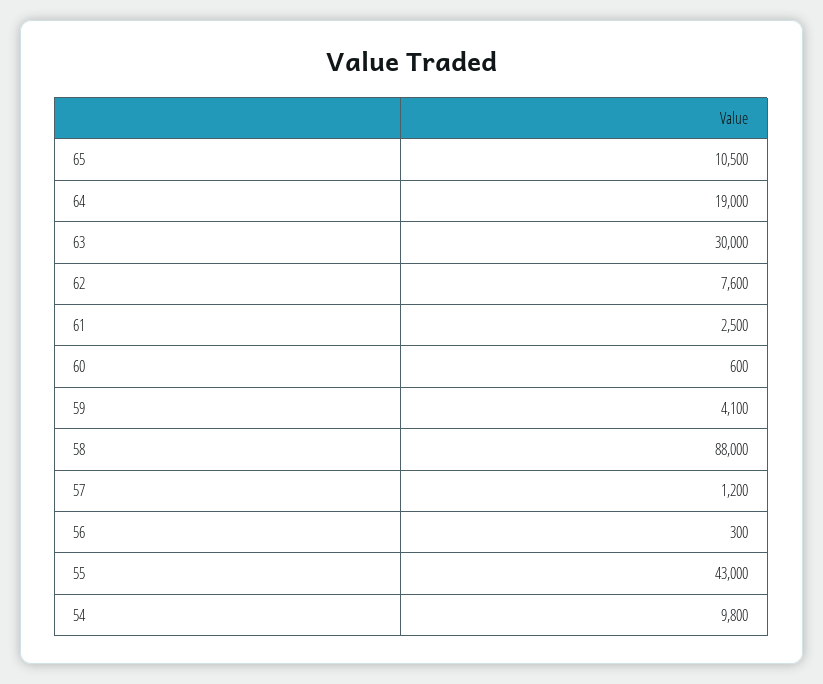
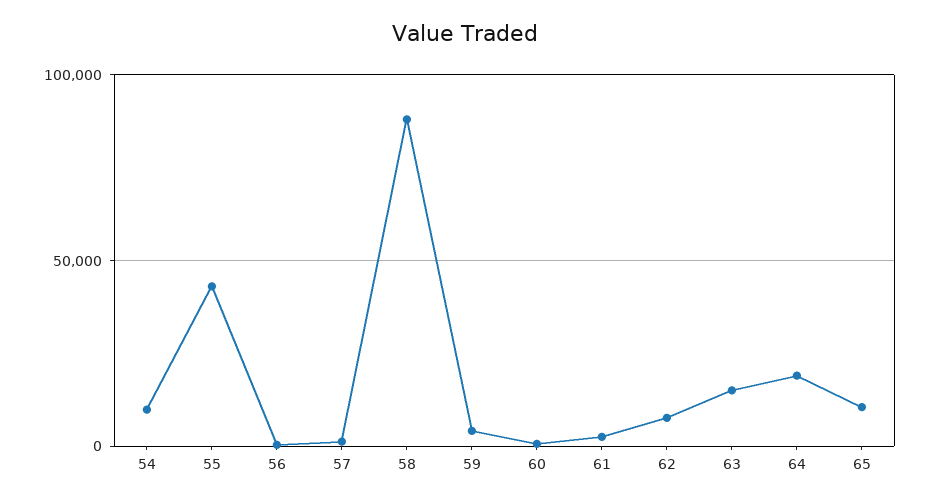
  {
    "65": 10500,
    "64": 19000,
-   "63": 30000,
+   "63": 15000,
    "62": 7600,
    "61": 2500,
    "60": 600,
    "59": 4100,
    "58": 88000,
    "57": 1200,
    "56": 300,
    "55": 43000,
    "54": 9800
  }

